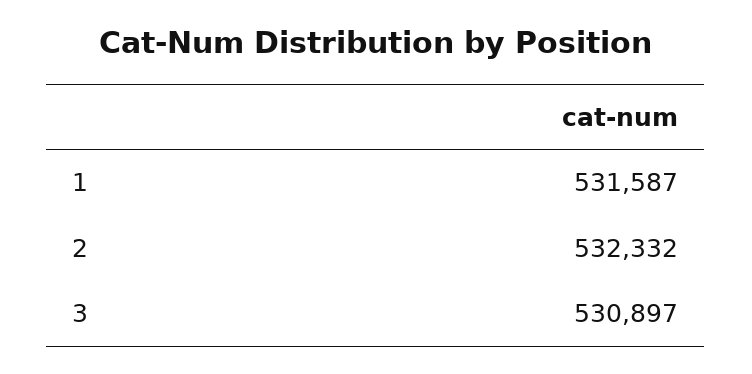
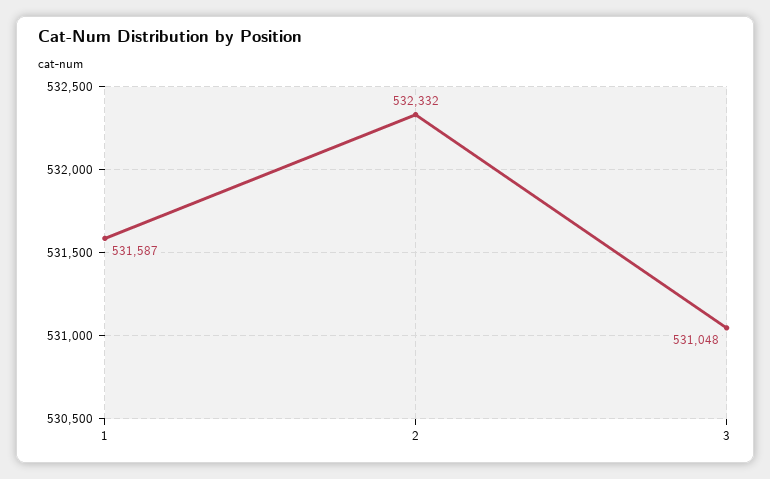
  {
    "1": 531587,
    "2": 532332,
-   "3": 530897
+   "3": 531048
  }

